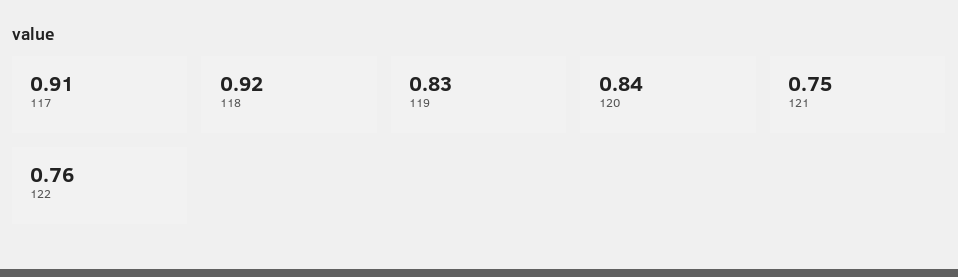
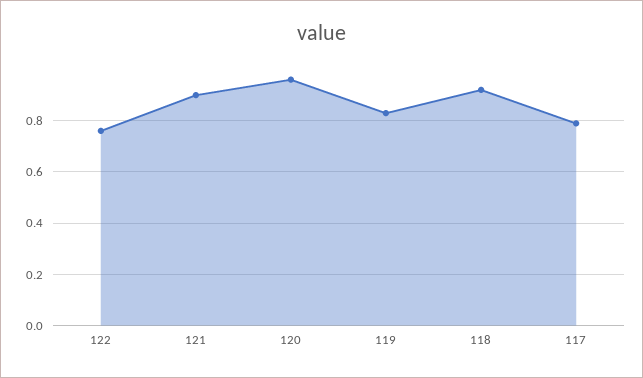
  {
-   "117": 0.91,
+   "117": 0.8,
    "118": 0.92,
    "119": 0.83,
-   "120": 0.84,
+   "120": 0.95,
-   "121": 0.75,
+   "121": 0.9,
    "122": 0.76
  }

